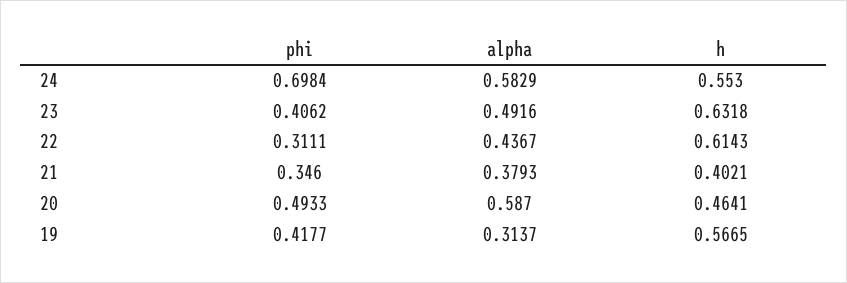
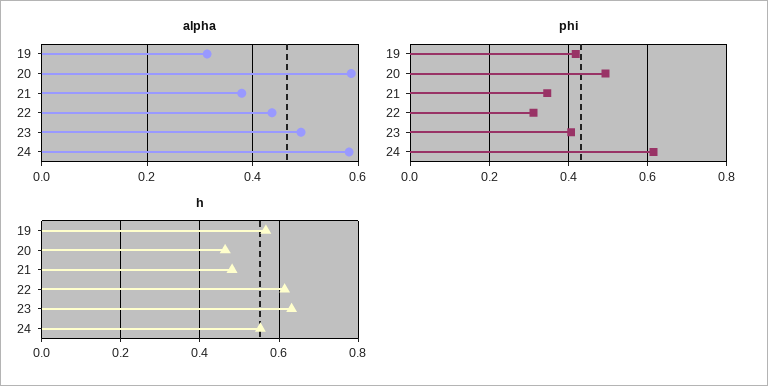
  {
    "phi": {
-     "24": 0.6984,
+     "24": 0.62,
      "23": 0.4062,
      "22": 0.3111,
      "21": 0.346,
      "20": 0.4933,
      "19": 0.4177
    },
    "alpha": {
      "24": 0.5829,
      "23": 0.4916,
      "22": 0.4367,
      "21": 0.3793,
      "20": 0.587,
      "19": 0.3137
    },
    "h": {
      "24": 0.553,
      "23": 0.6318,
      "22": 0.6143,
-     "21": 0.4021,
+     "21": 0.48,
      "20": 0.4641,
      "19": 0.5665
    }
  }

